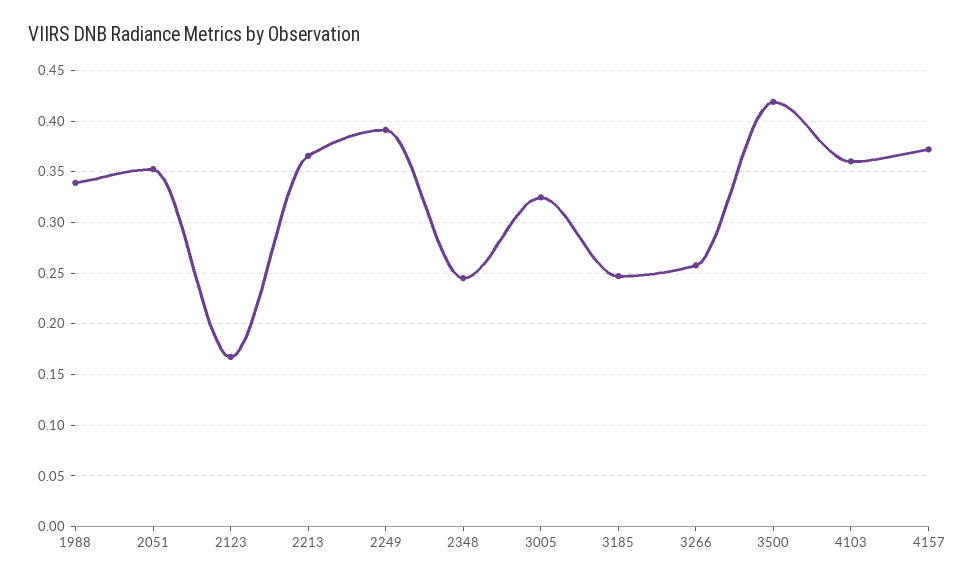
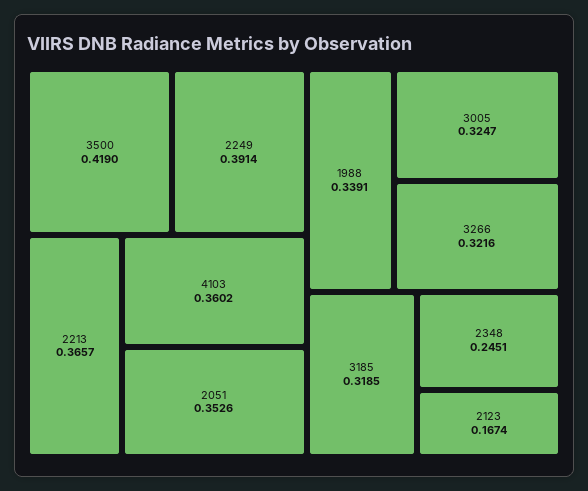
  {
    "1988": 0.3391,
    "2051": 0.3526,
    "2123": 0.1674,
    "2213": 0.3657,
    "2249": 0.3914,
    "2348": 0.2451,
    "3005": 0.3247,
-   "3185": 0.25,
+   "3185": 0.3185,
-   "3266": 0.26,
+   "3266": 0.3216,
    "3500": 0.419,
-   "4103": 0.3602,
+   "4103": 0.3602
-   "4157": 0.37
  }

